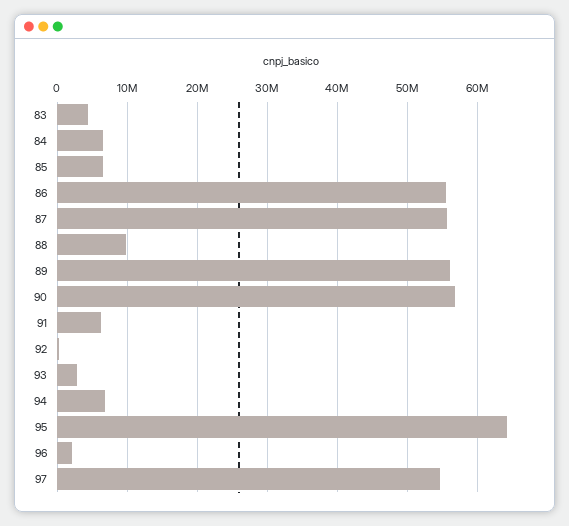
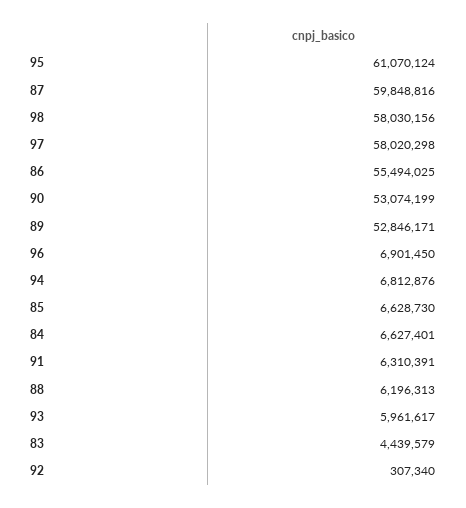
  {
    "83": 4439579,
    "84": 6627401,
    "85": 6628730,
    "86": 55494025,
-   "87": 56000000,
+   "87": 59848816,
-   "88": 10000000,
+   "88": 6196313,
-   "89": 56000000,
+   "89": 52846171,
-   "90": 57000000,
+   "90": 53074199,
    "91": 6310391,
    "92": 307340,
-   "93": 3000000,
+   "93": 5961617,
    "94": 6812876,
-   "95": 64000000,
+   "95": 61070124,
-   "96": 2000000,
+   "96": 6901450,
-   "97": 55000000
+   "97": 58020298,
+   "98": 58030156
  }

